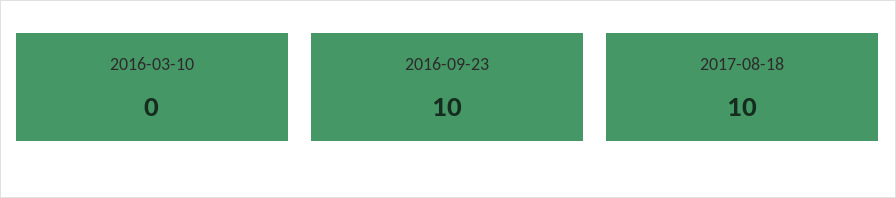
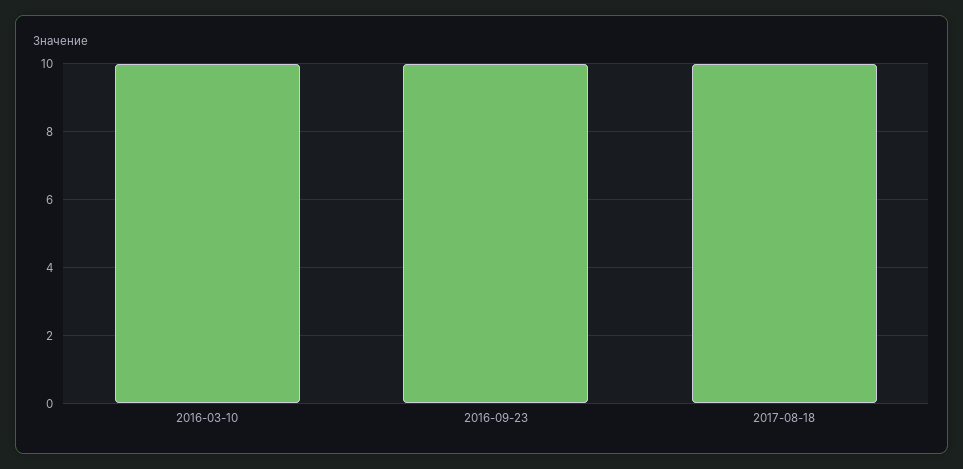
  {
-   "2016-03-10": 0,
+   "2016-03-10": 10,
    "2016-09-23": 10,
    "2017-08-18": 10
  }

